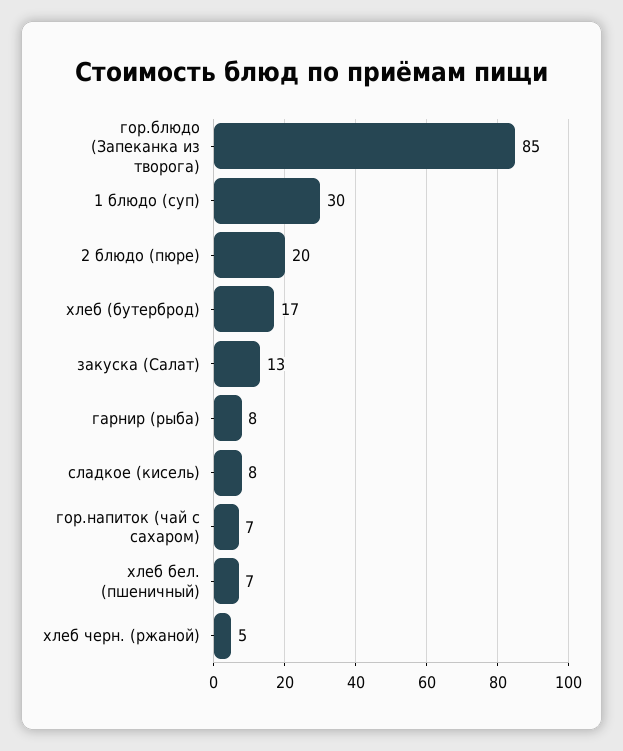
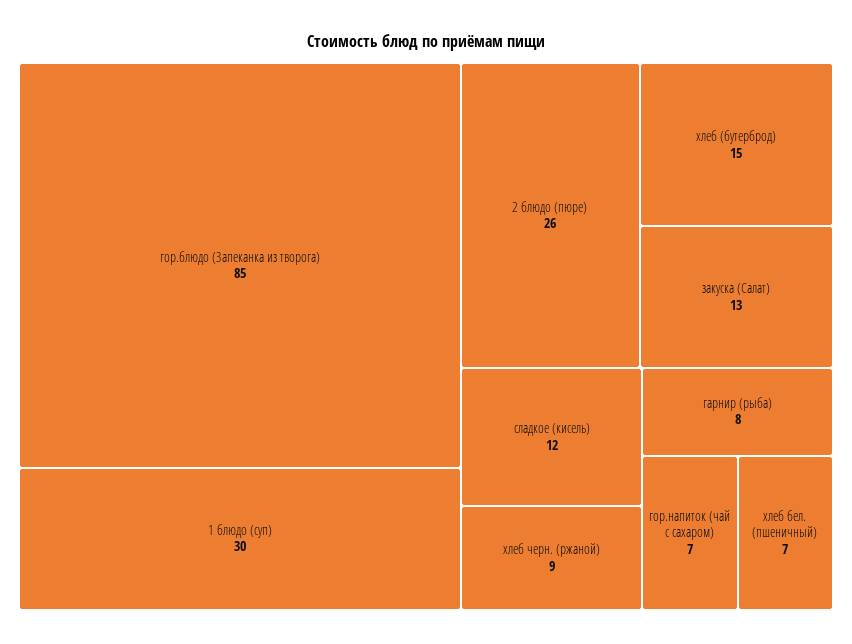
  {
    "гор.блюдо (Запеканка из творога)": 85,
    "1 блюдо (суп)": 30,
-   "2 блюдо (пюре)": 20,
+   "2 блюдо (пюре)": 26,
-   "хлеб (бутерброд)": 17,
+   "хлеб (бутерброд)": 15,
    "закуска (Салат)": 13,
    "гарнир (рыба)": 8,
-   "сладкое (кисель)": 8,
+   "сладкое (кисель)": 12,
    "гор.напиток (чай с сахаром)": 7,
    "хлеб бел. (пшеничный)": 7,
-   "хлеб черн. (ржаной)": 5
+   "хлеб черн. (ржаной)": 9
  }

